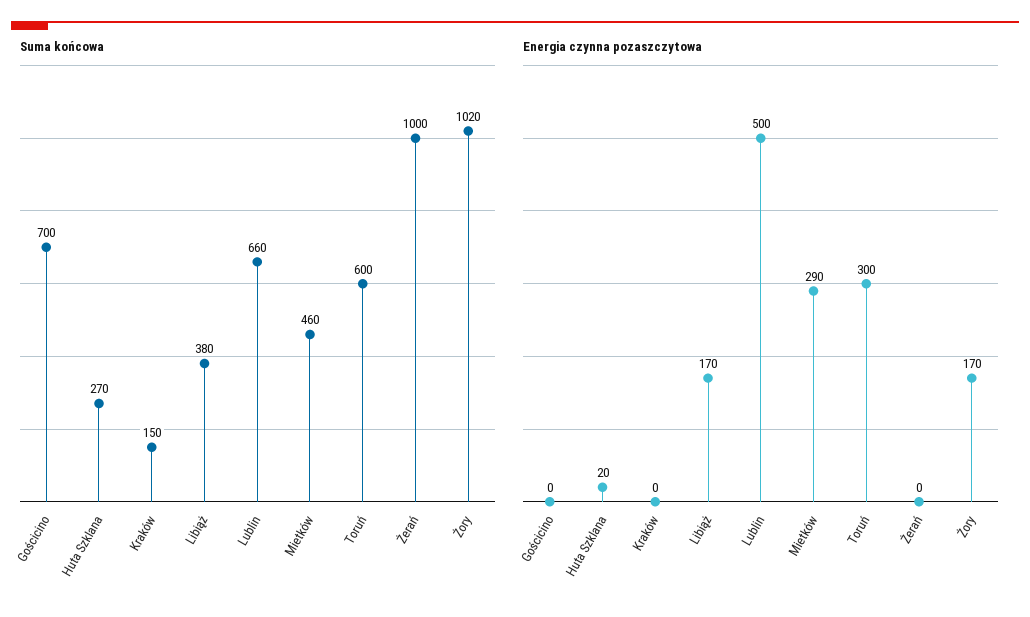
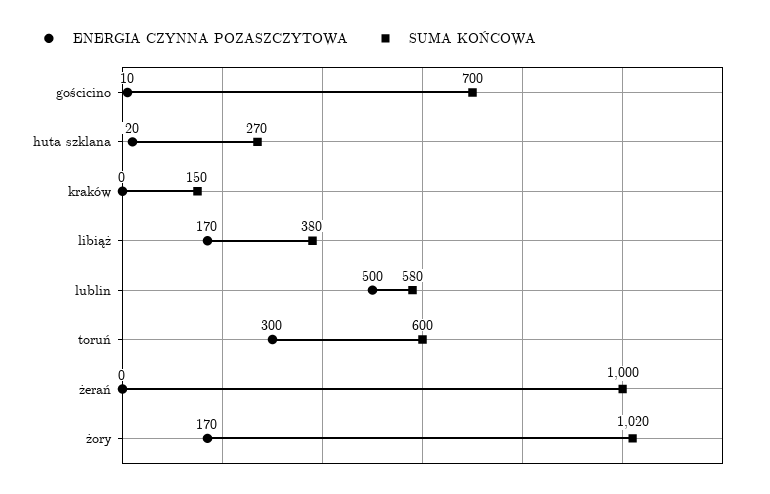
  {
    "Suma końcowa": {
      "Gościcino": 700,
      "Huta Szklana": 270,
      "Kraków": 150,
      "Libiąż": 380,
-     "Lublin": 660,
+     "Lublin": 580,
-     "Mietków": 460,
      "Toruń": 600,
      "Żerań": 1000,
      "Żory": 1020
    },
    "Energia czynna pozaszczytowa": {
-     "Gościcino": 0,
+     "Gościcino": 10,
      "Huta Szklana": 20,
      "Kraków": 0,
      "Libiąż": 170,
      "Lublin": 500,
-     "Mietków": 290,
      "Toruń": 300,
      "Żerań": 0,
      "Żory": 170
    }
  }

